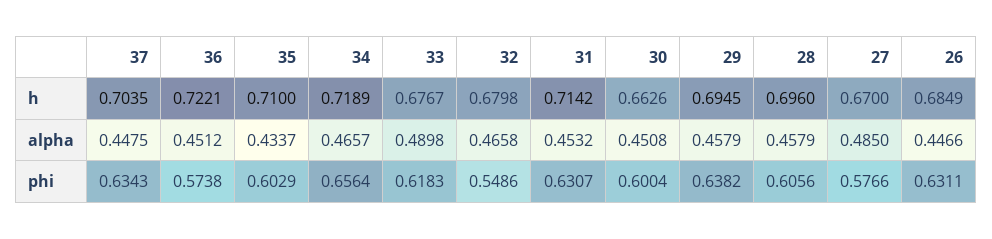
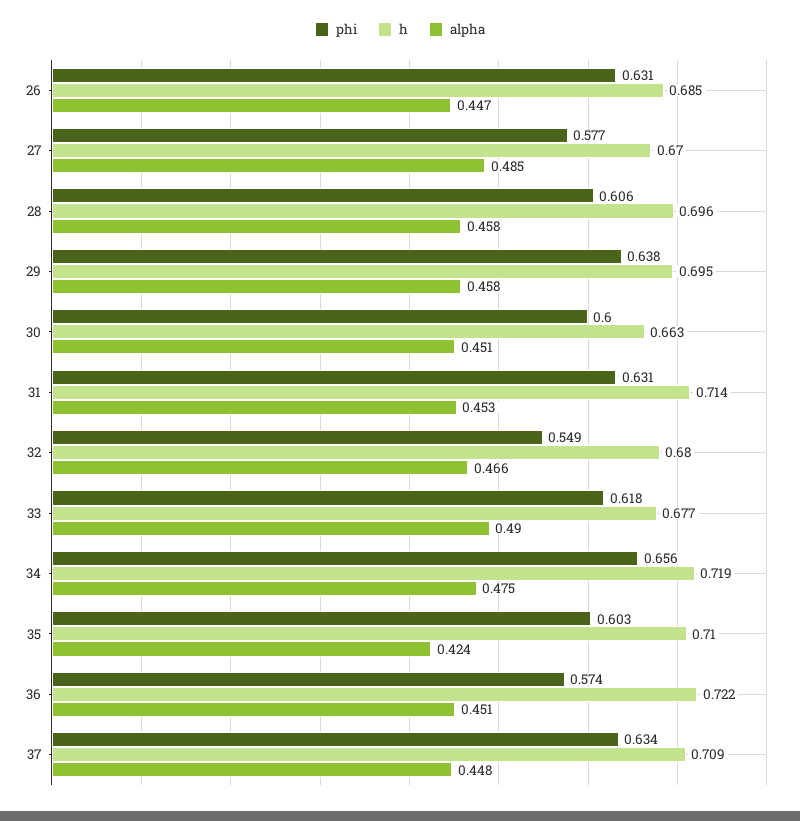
  {
    "h": {
-     "37": 0.7035,
+     "37": 0.709,
      "36": 0.7221,
      "35": 0.71,
      "34": 0.7189,
      "33": 0.6767,
      "32": 0.6798,
      "31": 0.7142,
      "30": 0.6626,
      "29": 0.6945,
      "28": 0.696,
      "27": 0.67,
      "26": 0.6849
    },
    "alpha": {
      "37": 0.4475,
      "36": 0.4512,
-     "35": 0.4337,
+     "35": 0.424,
-     "34": 0.4657,
+     "34": 0.475,
      "33": 0.4898,
      "32": 0.4658,
      "31": 0.4532,
      "30": 0.4508,
      "29": 0.4579,
      "28": 0.4579,
      "27": 0.485,
      "26": 0.4466
    },
    "phi": {
      "37": 0.6343,
      "36": 0.5738,
      "35": 0.6029,
      "34": 0.6564,
      "33": 0.6183,
      "32": 0.5486,
      "31": 0.6307,
      "30": 0.6004,
      "29": 0.6382,
      "28": 0.6056,
      "27": 0.5766,
      "26": 0.6311
    }
  }

